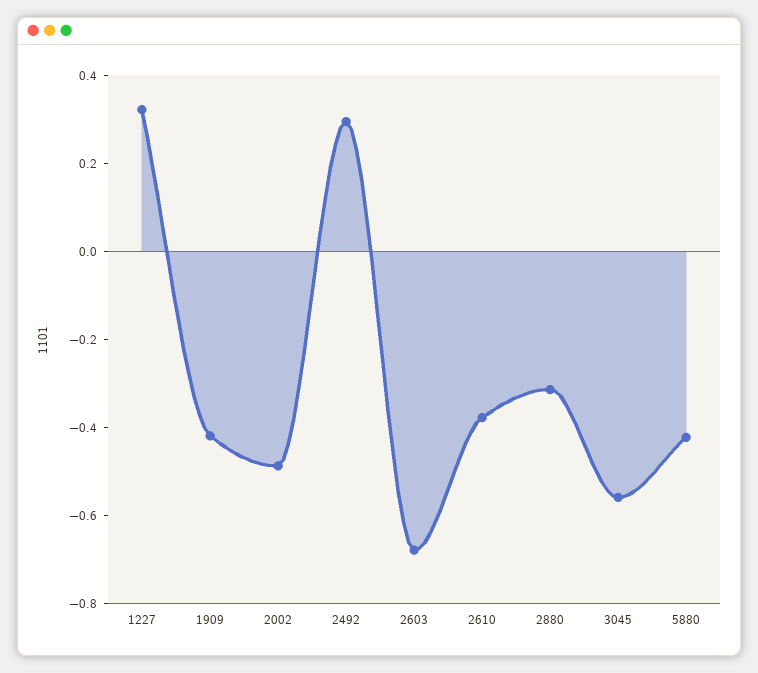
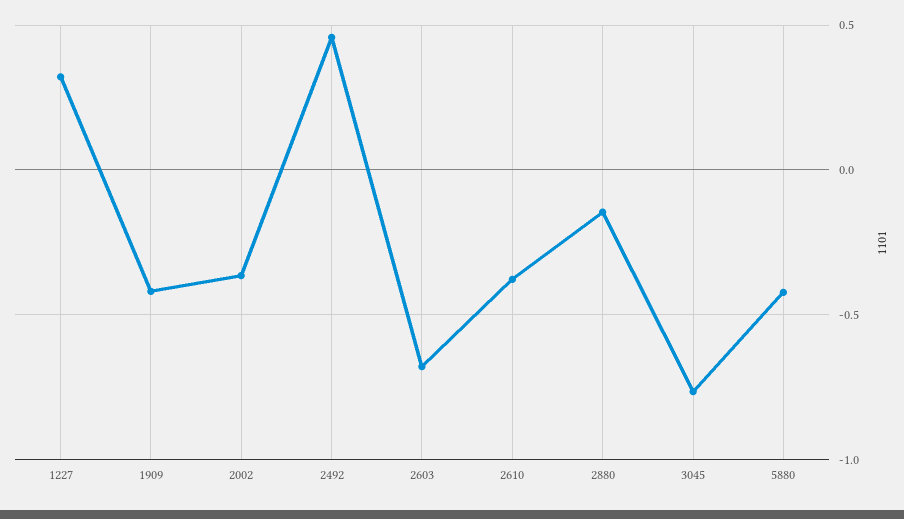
  {
    "1227": 0.3,
    "1909": -0.4,
-   "2002": -0.5,
+   "2002": -0.35,
-   "2492": 0.3,
+   "2492": 0.45,
    "2603": -0.7,
    "2610": -0.4,
-   "2880": -0.3,
+   "2880": -0.15,
-   "3045": -0.55,
+   "3045": -0.75,
    "5880": -0.4
  }

